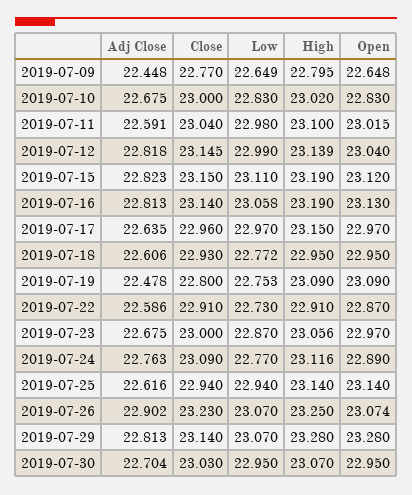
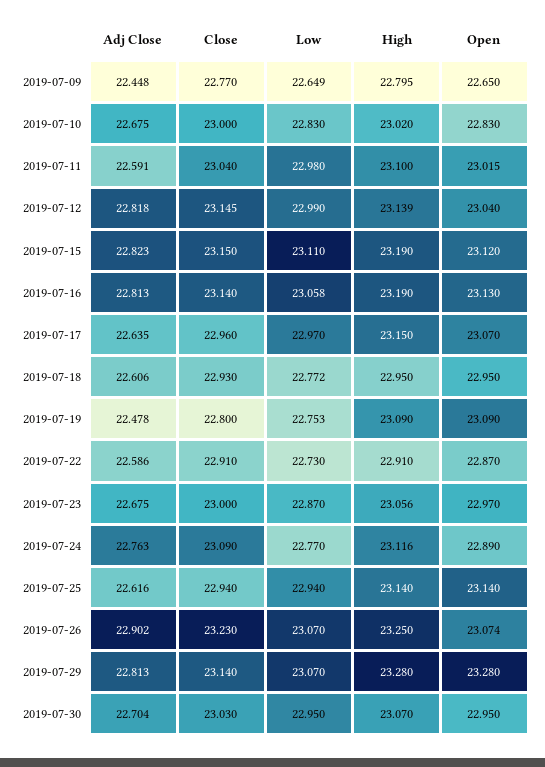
  {
    "Adj Close": {
      "2019-07-09": 22.448,
      "2019-07-10": 22.675,
      "2019-07-11": 22.591,
      "2019-07-12": 22.818,
      "2019-07-15": 22.823,
      "2019-07-16": 22.813,
      "2019-07-17": 22.635,
      "2019-07-18": 22.606,
      "2019-07-19": 22.478,
      "2019-07-22": 22.586,
      "2019-07-23": 22.675,
      "2019-07-24": 22.763,
      "2019-07-25": 22.616,
      "2019-07-26": 22.902,
      "2019-07-29": 22.813,
      "2019-07-30": 22.704
    },
    "Close": {
      "2019-07-09": 22.77,
      "2019-07-10": 23,
      "2019-07-11": 23.04,
      "2019-07-12": 23.145,
      "2019-07-15": 23.15,
      "2019-07-16": 23.14,
      "2019-07-17": 22.96,
      "2019-07-18": 22.93,
      "2019-07-19": 22.8,
      "2019-07-22": 22.91,
      "2019-07-23": 23,
      "2019-07-24": 23.09,
      "2019-07-25": 22.94,
      "2019-07-26": 23.23,
      "2019-07-29": 23.14,
      "2019-07-30": 23.03
    },
    "Low": {
      "2019-07-09": 22.649,
      "2019-07-10": 22.83,
      "2019-07-11": 22.98,
      "2019-07-12": 22.99,
      "2019-07-15": 23.11,
      "2019-07-16": 23.058,
      "2019-07-17": 22.97,
      "2019-07-18": 22.772,
      "2019-07-19": 22.753,
      "2019-07-22": 22.73,
      "2019-07-23": 22.87,
      "2019-07-24": 22.77,
      "2019-07-25": 22.94,
      "2019-07-26": 23.07,
      "2019-07-29": 23.07,
      "2019-07-30": 22.95
    },
    "High": {
      "2019-07-09": 22.795,
      "2019-07-10": 23.02,
      "2019-07-11": 23.1,
      "2019-07-12": 23.139,
      "2019-07-15": 23.19,
      "2019-07-16": 23.19,
      "2019-07-17": 23.15,
      "2019-07-18": 22.95,
      "2019-07-19": 23.09,
      "2019-07-22": 22.91,
      "2019-07-23": 23.056,
      "2019-07-24": 23.116,
      "2019-07-25": 23.14,
      "2019-07-26": 23.25,
      "2019-07-29": 23.28,
      "2019-07-30": 23.07
    },
    "Open": {
-     "2019-07-09": 22.648,
+     "2019-07-09": 22.65,
      "2019-07-10": 22.83,
      "2019-07-11": 23.015,
      "2019-07-12": 23.04,
      "2019-07-15": 23.12,
      "2019-07-16": 23.13,
-     "2019-07-17": 22.97,
+     "2019-07-17": 23.07,
      "2019-07-18": 22.95,
      "2019-07-19": 23.09,
      "2019-07-22": 22.87,
      "2019-07-23": 22.97,
      "2019-07-24": 22.89,
      "2019-07-25": 23.14,
      "2019-07-26": 23.074,
      "2019-07-29": 23.28,
      "2019-07-30": 22.95
    }
  }

